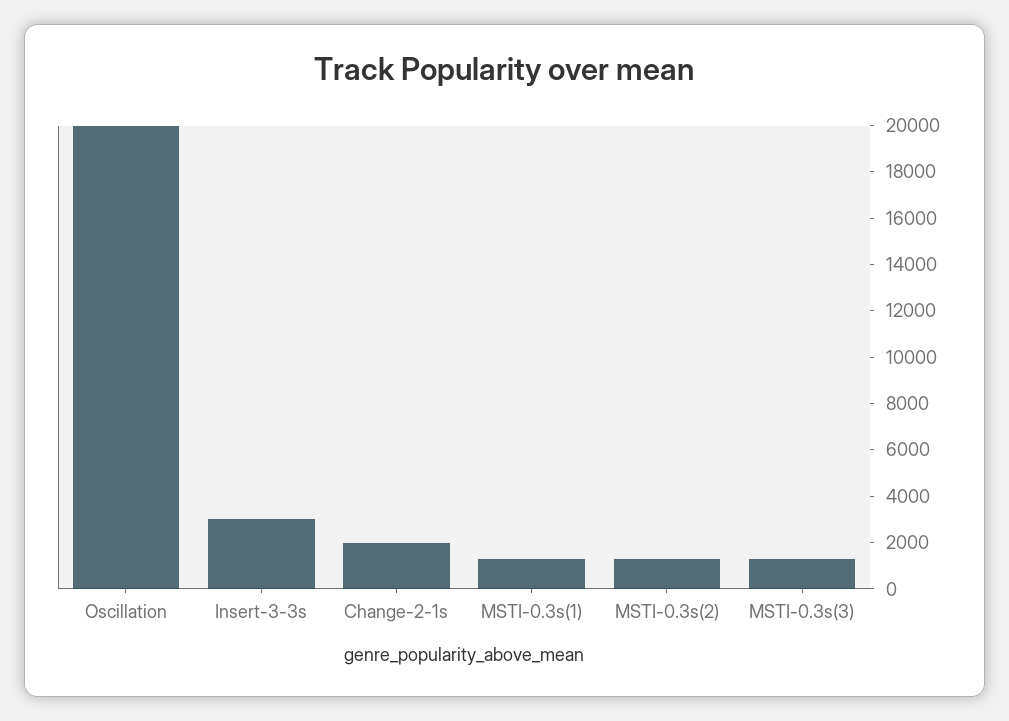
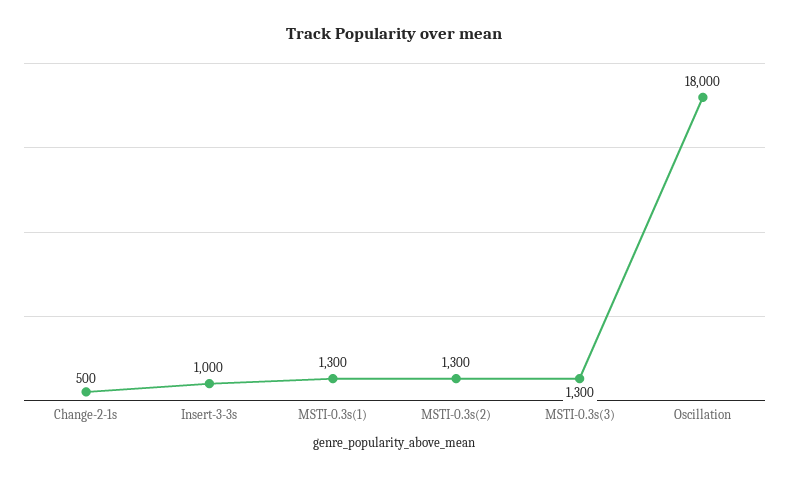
  {
-   "Oscillation": 20000,
+   "Oscillation": 18000,
-   "Insert-3-3s": 3000,
+   "Insert-3-3s": 1000,
-   "Change-2-1s": 2000,
+   "Change-2-1s": 500,
    "MSTI-0.3s(1)": 1300,
    "MSTI-0.3s(2)": 1300,
    "MSTI-0.3s(3)": 1300
  }

